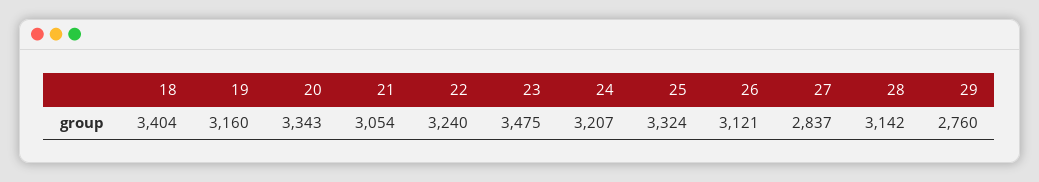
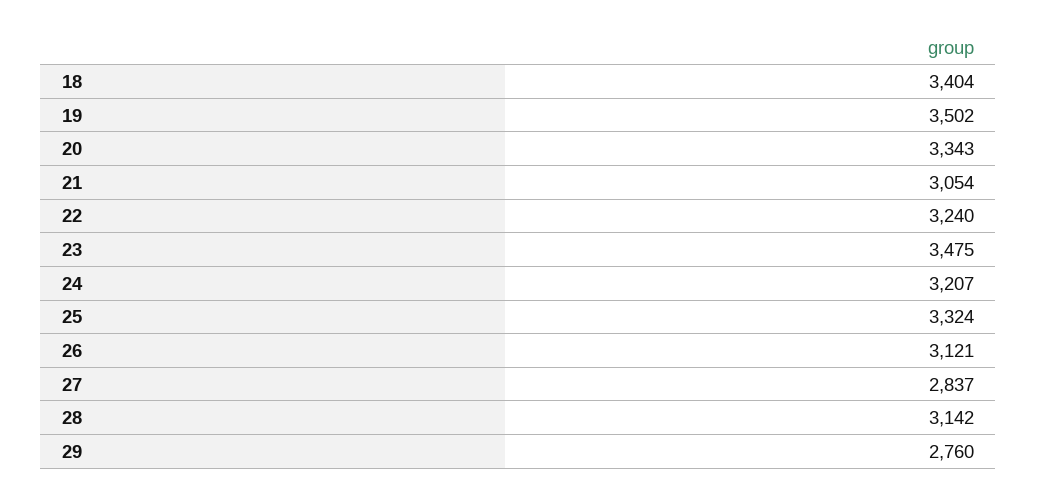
  {
    "18": 3404,
-   "19": 3160,
+   "19": 3502,
    "20": 3343,
    "21": 3054,
    "22": 3240,
    "23": 3475,
    "24": 3207,
    "25": 3324,
    "26": 3121,
    "27": 2837,
    "28": 3142,
    "29": 2760
  }

